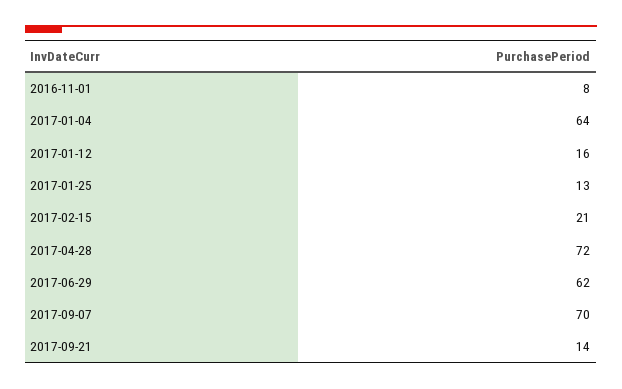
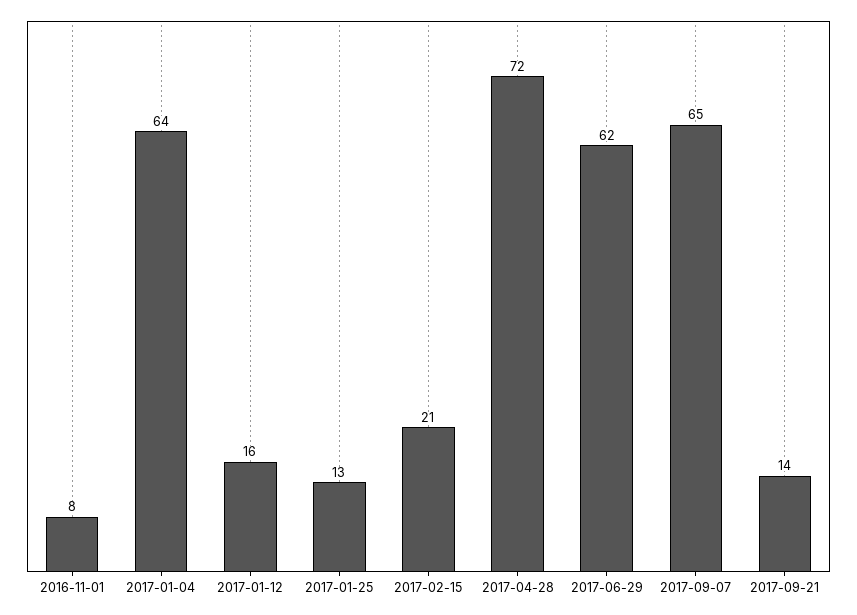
  {
    "2016-11-01": 8,
    "2017-01-04": 64,
    "2017-01-12": 16,
    "2017-01-25": 13,
    "2017-02-15": 21,
    "2017-04-28": 72,
    "2017-06-29": 62,
-   "2017-09-07": 70,
+   "2017-09-07": 65,
    "2017-09-21": 14
  }

